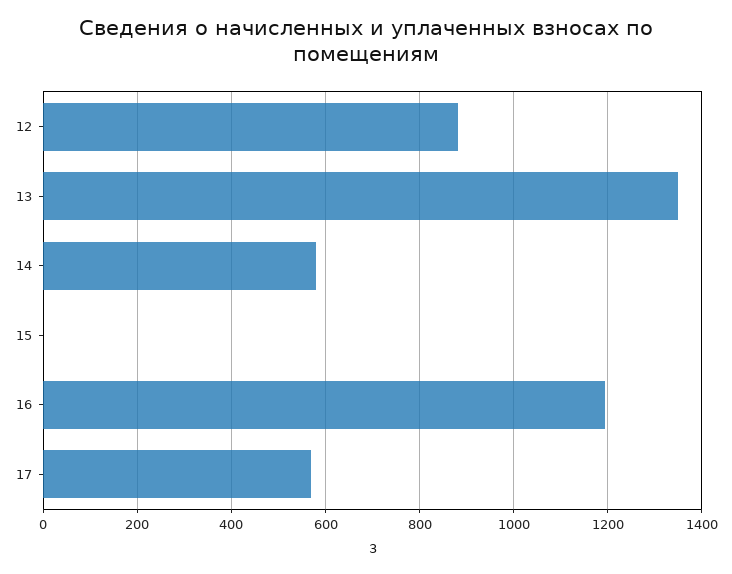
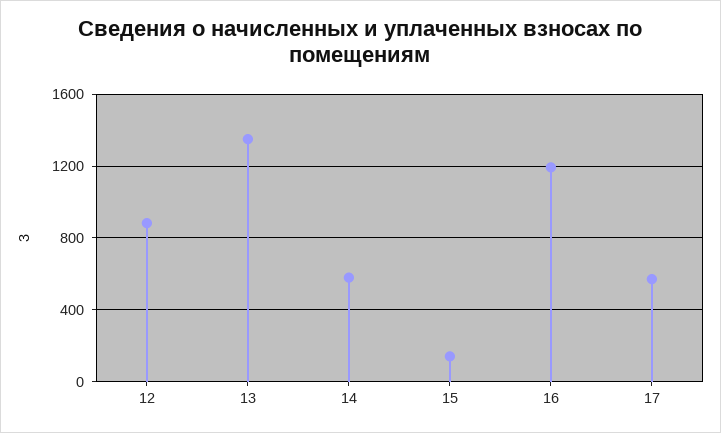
  {
    "12": 880,
    "13": 1360,
    "14": 580,
-   "15": 0,
+   "15": 150,
    "16": 1200,
    "17": 580
  }

